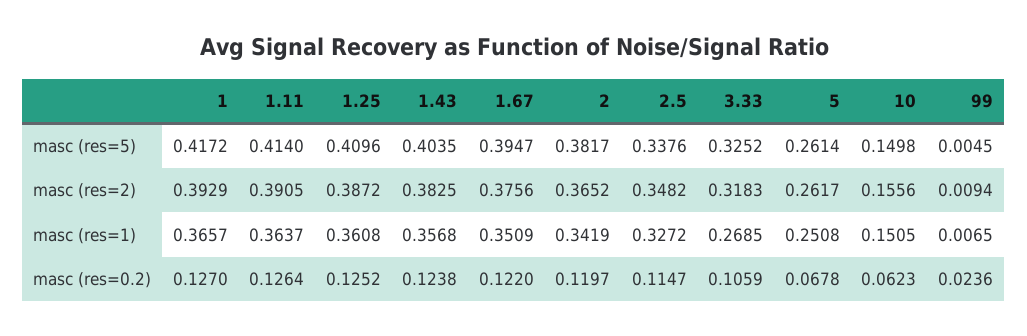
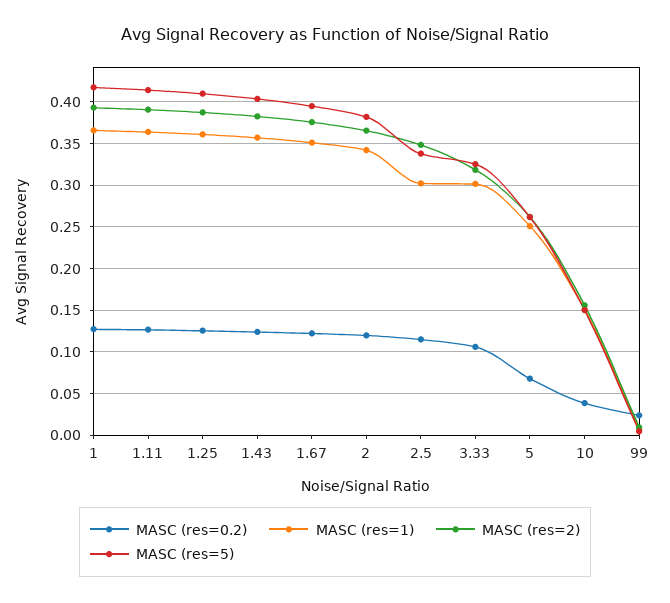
  {
    "masc (res=5)": {
      "1": 0.4172,
      "1.11": 0.414,
      "1.25": 0.4096,
      "1.43": 0.4035,
      "1.67": 0.3947,
      "2": 0.3817,
      "2.5": 0.3376,
      "3.33": 0.3252,
      "5": 0.2614,
      "10": 0.1498,
      "99": 0.0045
    },
    "masc (res=2)": {
      "1": 0.3929,
      "1.11": 0.3905,
      "1.25": 0.3872,
      "1.43": 0.3825,
      "1.67": 0.3756,
      "2": 0.3652,
      "2.5": 0.3482,
      "3.33": 0.3183,
      "5": 0.2617,
      "10": 0.1556,
      "99": 0.0094
    },
    "masc (res=1)": {
      "1": 0.3657,
      "1.11": 0.3637,
      "1.25": 0.3608,
      "1.43": 0.3568,
      "1.67": 0.3509,
      "2": 0.3419,
-     "2.5": 0.3272,
+     "2.5": 0.3,
-     "3.33": 0.2685,
+     "3.33": 0.3,
      "5": 0.2508,
      "10": 0.1505,
      "99": 0.0065
    },
    "masc (res=0.2)": {
      "1": 0.127,
      "1.11": 0.1264,
      "1.25": 0.1252,
      "1.43": 0.1238,
      "1.67": 0.122,
      "2": 0.1197,
      "2.5": 0.1147,
      "3.33": 0.1059,
      "5": 0.0678,
-     "10": 0.0623,
+     "10": 0.04,
      "99": 0.0236
    }
  }

